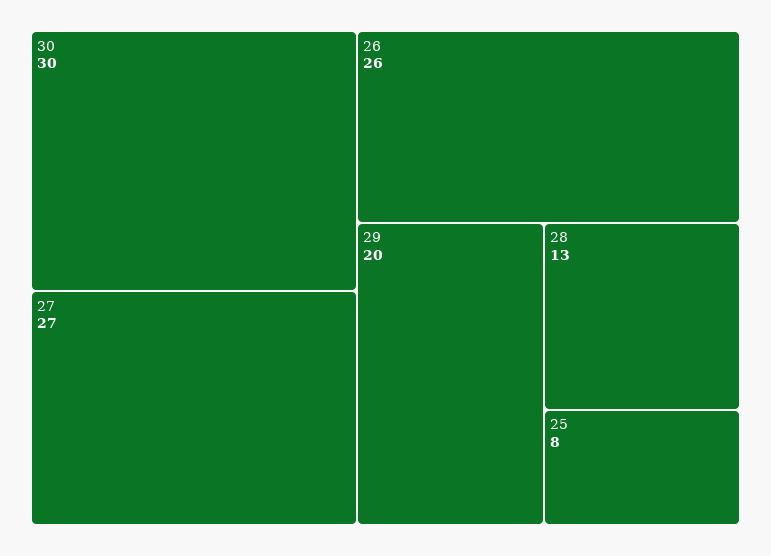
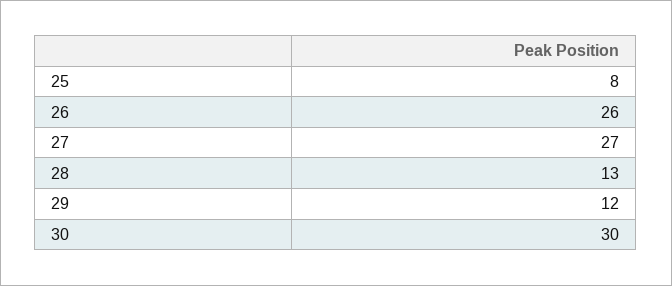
  {
    "30": 30,
    "27": 27,
    "26": 26,
-   "29": 20,
+   "29": 12,
    "28": 13,
    "25": 8
  }

